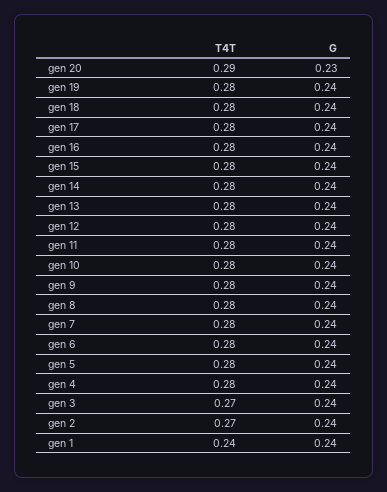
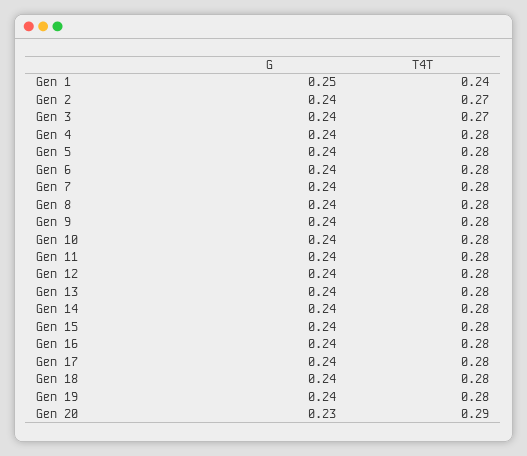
  {
    "T4T": {
      "gen 20": 0.29,
      "gen 19": 0.28,
      "gen 18": 0.28,
      "gen 17": 0.28,
      "gen 16": 0.28,
      "gen 15": 0.28,
      "gen 14": 0.28,
      "gen 13": 0.28,
      "gen 12": 0.28,
      "gen 11": 0.28,
      "gen 10": 0.28,
      "gen 9": 0.28,
      "gen 8": 0.28,
      "gen 7": 0.28,
      "gen 6": 0.28,
      "gen 5": 0.28,
      "gen 4": 0.28,
      "gen 3": 0.27,
      "gen 2": 0.27,
      "gen 1": 0.24
    },
    "G": {
      "gen 20": 0.23,
      "gen 19": 0.24,
      "gen 18": 0.24,
      "gen 17": 0.24,
      "gen 16": 0.24,
      "gen 15": 0.24,
      "gen 14": 0.24,
      "gen 13": 0.24,
      "gen 12": 0.24,
      "gen 11": 0.24,
      "gen 10": 0.24,
      "gen 9": 0.24,
      "gen 8": 0.24,
      "gen 7": 0.24,
      "gen 6": 0.24,
      "gen 5": 0.24,
      "gen 4": 0.24,
      "gen 3": 0.24,
      "gen 2": 0.24,
-     "gen 1": 0.24
+     "gen 1": 0.25
    }
  }

